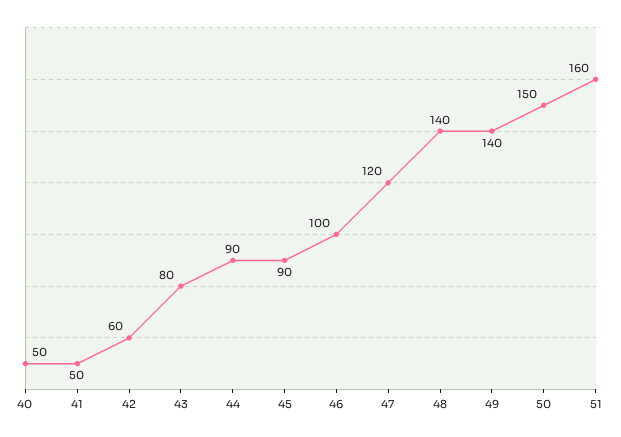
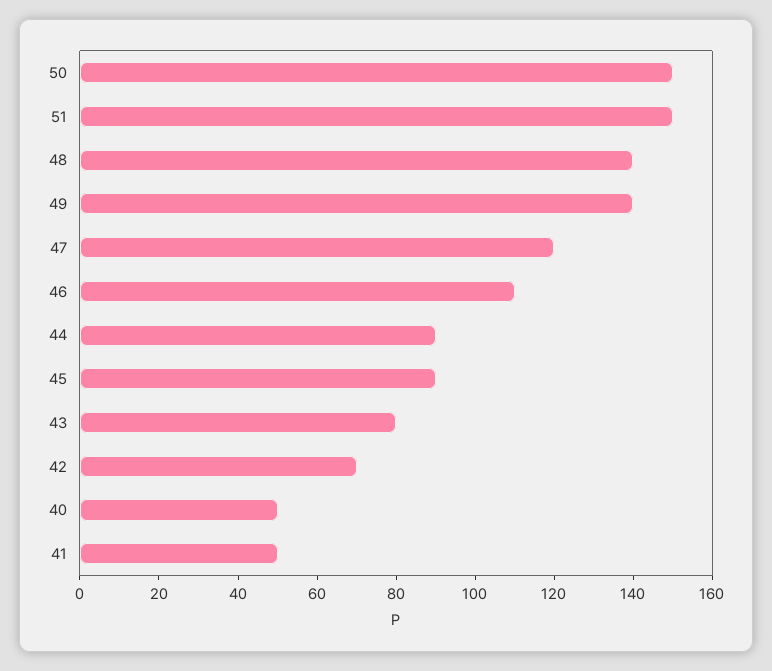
  {
    "40": 50,
    "41": 50,
-   "42": 60,
+   "42": 70,
    "43": 80,
    "44": 90,
    "45": 90,
-   "46": 100,
+   "46": 110,
    "47": 120,
    "48": 140,
    "49": 140,
    "50": 150,
-   "51": 160
+   "51": 150
  }

